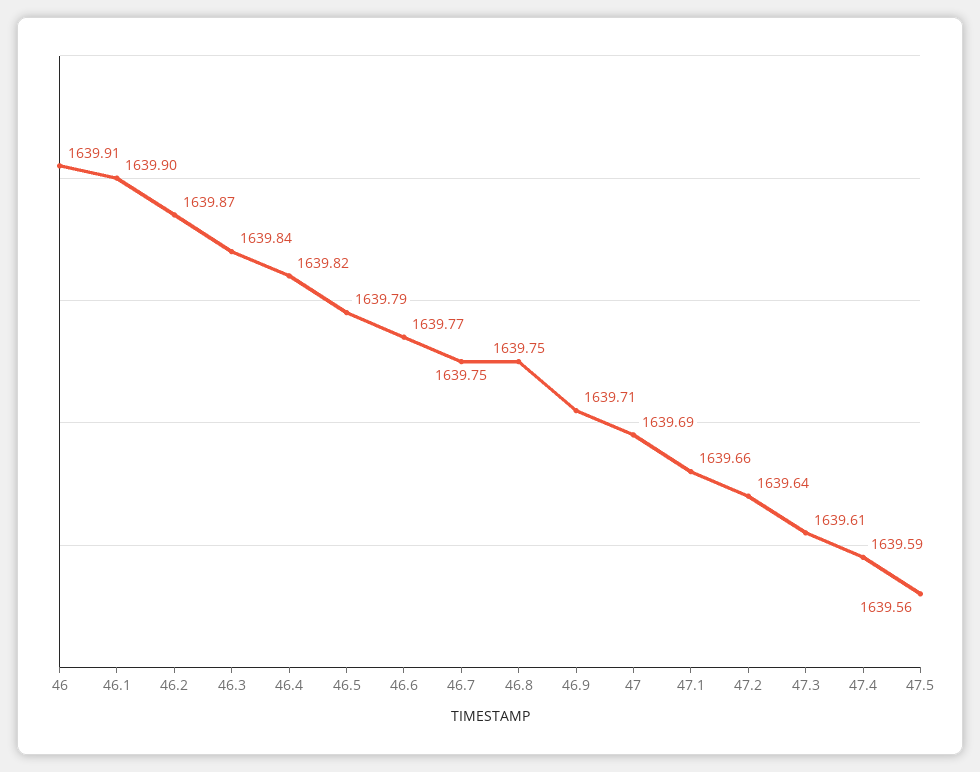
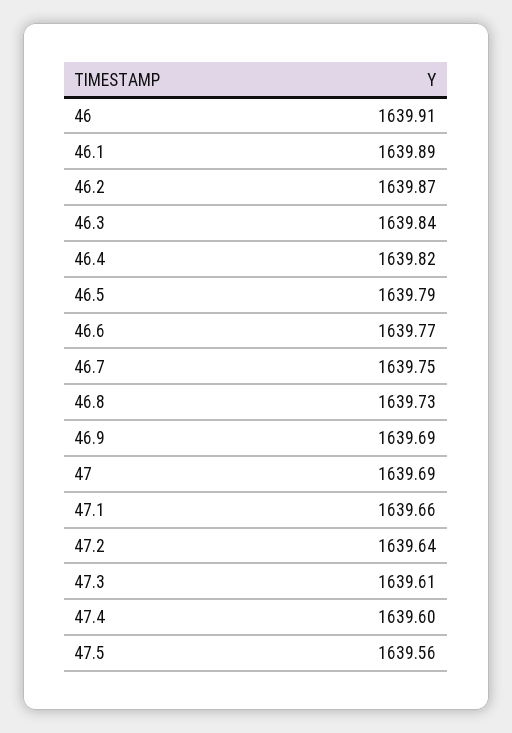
  {
    "46": 1639.91,
-   "46.1": 1639.9,
+   "46.1": 1639.89,
    "46.2": 1639.87,
    "46.3": 1639.84,
    "46.4": 1639.82,
    "46.5": 1639.79,
    "46.6": 1639.77,
    "46.7": 1639.75,
-   "46.8": 1639.75,
+   "46.8": 1639.73,
-   "46.9": 1639.71,
+   "46.9": 1639.69,
    "47": 1639.69,
    "47.1": 1639.66,
    "47.2": 1639.64,
    "47.3": 1639.61,
-   "47.4": 1639.59,
+   "47.4": 1639.6,
    "47.5": 1639.56
  }

